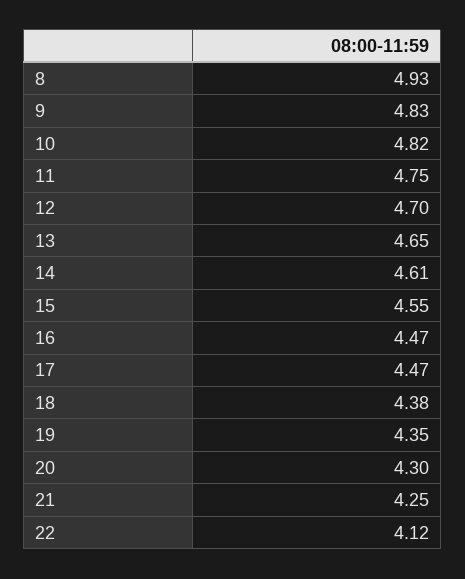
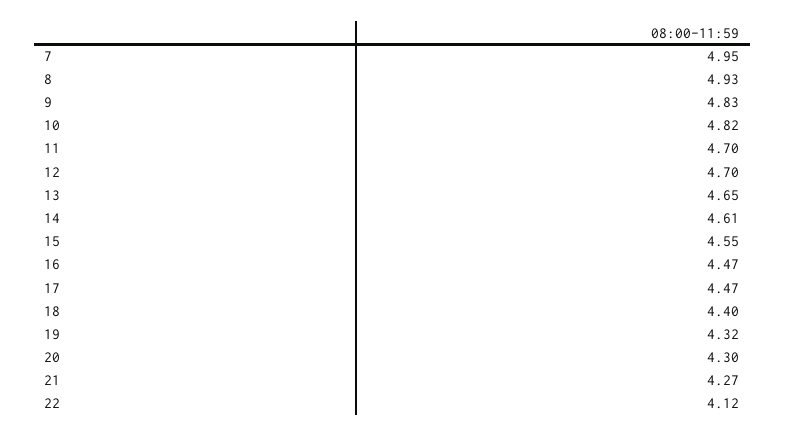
  {
    "8": 4.93,
    "9": 4.83,
    "10": 4.82,
-   "11": 4.75,
+   "11": 4.7,
    "12": 4.7,
    "13": 4.65,
    "14": 4.61,
    "15": 4.55,
    "16": 4.47,
    "17": 4.47,
-   "18": 4.38,
+   "18": 4.4,
-   "19": 4.35,
+   "19": 4.32,
    "20": 4.3,
-   "21": 4.25,
+   "21": 4.27,
-   "22": 4.12
+   "22": 4.12,
+   "7": 4.95
  }

